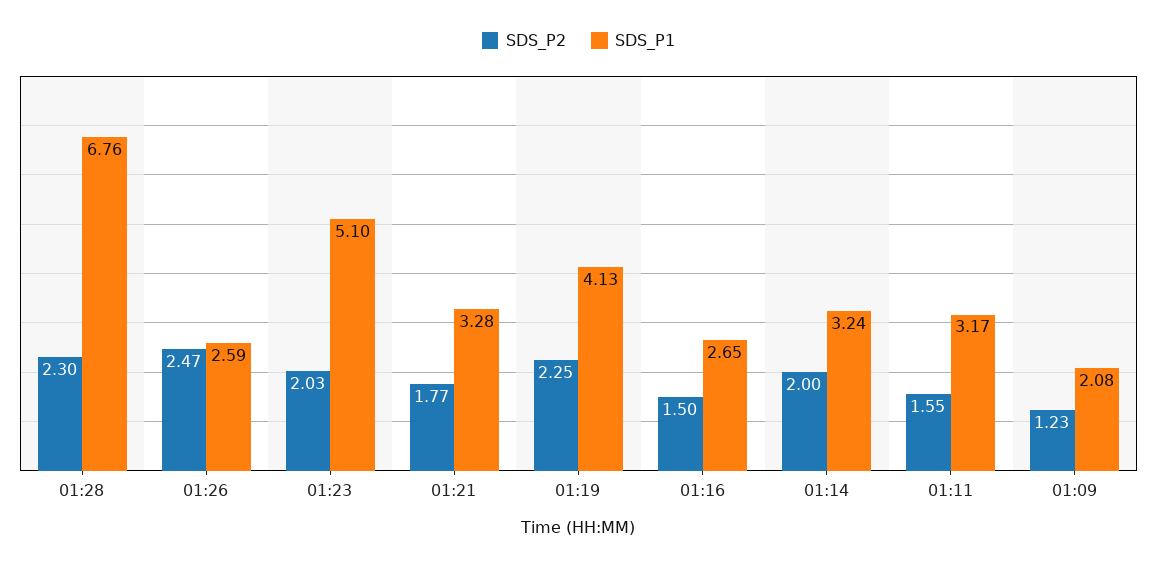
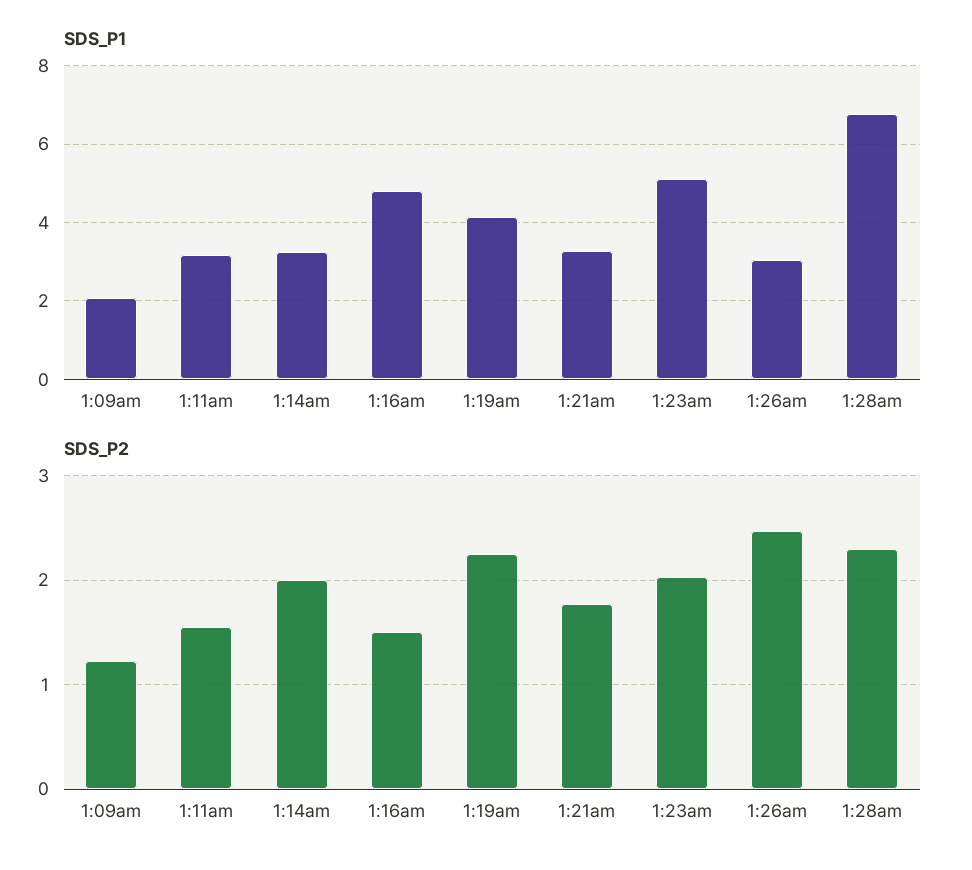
  {
    "SDS_P2": {
      "01:28": 2.3,
      "01:26": 2.47,
      "01:23": 2.03,
      "01:21": 1.77,
      "01:19": 2.25,
      "01:16": 1.5,
      "01:14": 2,
      "01:11": 1.55,
      "01:09": 1.23
    },
    "SDS_P1": {
      "01:28": 6.76,
-     "01:26": 2.59,
+     "01:26": 3,
      "01:23": 5.1,
      "01:21": 3.28,
      "01:19": 4.13,
-     "01:16": 2.65,
+     "01:16": 4.8,
      "01:14": 3.24,
      "01:11": 3.17,
      "01:09": 2.08
    }
  }

